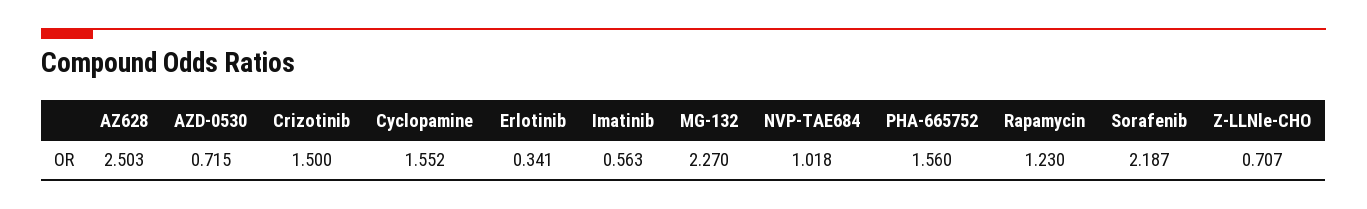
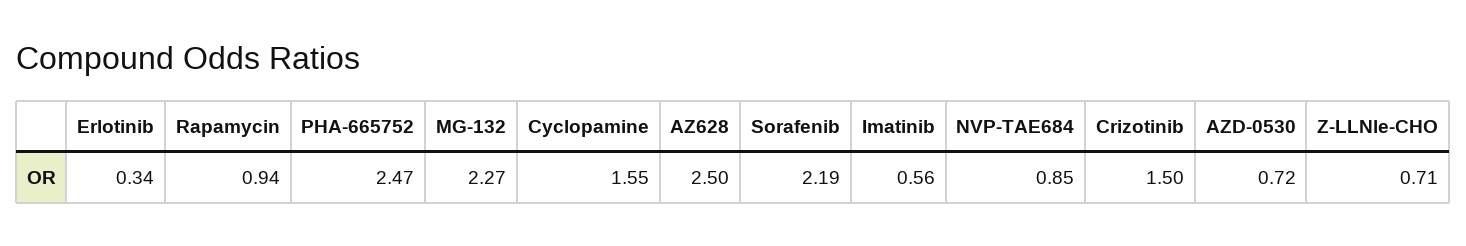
  {
    "AZ628": 2.503,
    "AZD-0530": 0.715,
    "Crizotinib": 1.5,
    "Cyclopamine": 1.552,
    "Erlotinib": 0.341,
    "Imatinib": 0.563,
    "MG-132": 2.27,
-   "NVP-TAE684": 1.018,
+   "NVP-TAE684": 0.85,
-   "PHA-665752": 1.56,
+   "PHA-665752": 2.47,
-   "Rapamycin": 1.23,
+   "Rapamycin": 0.94,
    "Sorafenib": 2.187,
    "Z-LLNle-CHO": 0.707
  }

